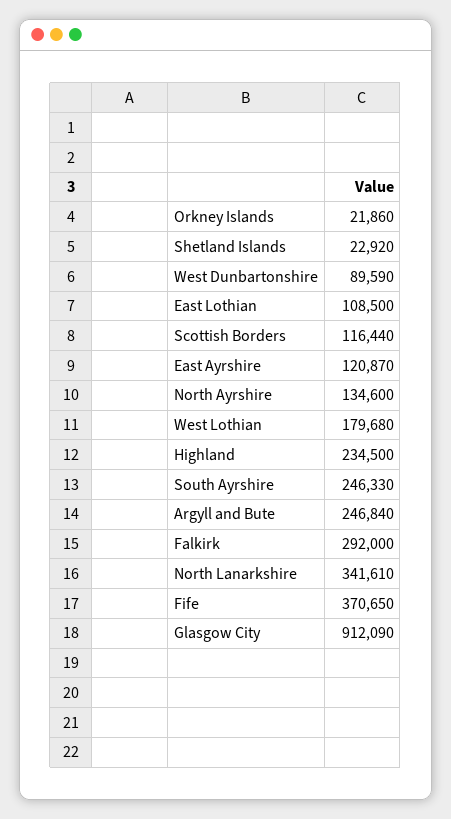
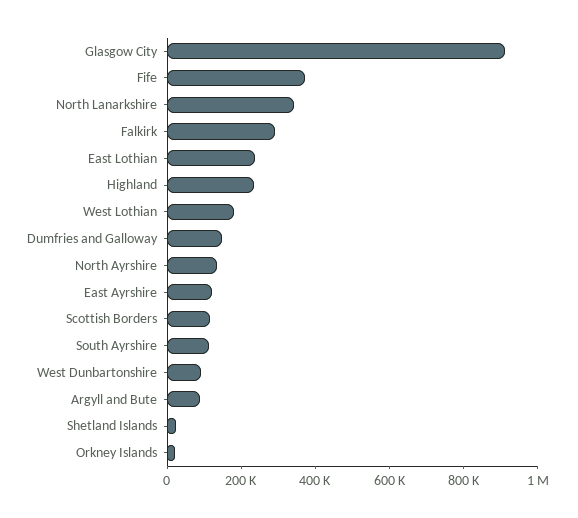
  {
    "Orkney Islands": 21860,
    "Shetland Islands": 22920,
    "West Dunbartonshire": 89590,
-   "East Lothian": 108500,
+   "East Lothian": 250000,
    "Scottish Borders": 116440,
    "East Ayrshire": 120870,
    "North Ayrshire": 134600,
    "West Lothian": 179680,
    "Highland": 234500,
-   "South Ayrshire": 246330,
+   "South Ayrshire": 100000,
-   "Argyll and Bute": 246840,
+   "Argyll and Bute": 100000,
    "Falkirk": 292000,
    "North Lanarkshire": 341610,
    "Fife": 370650,
-   "Glasgow City": 912090
+   "Glasgow City": 912090,
+   "Dumfries and Galloway": 150000
  }

